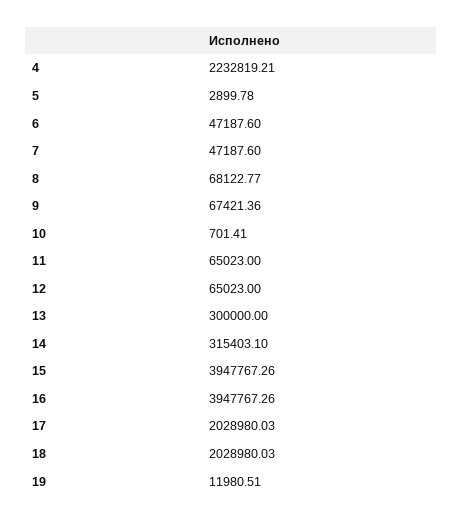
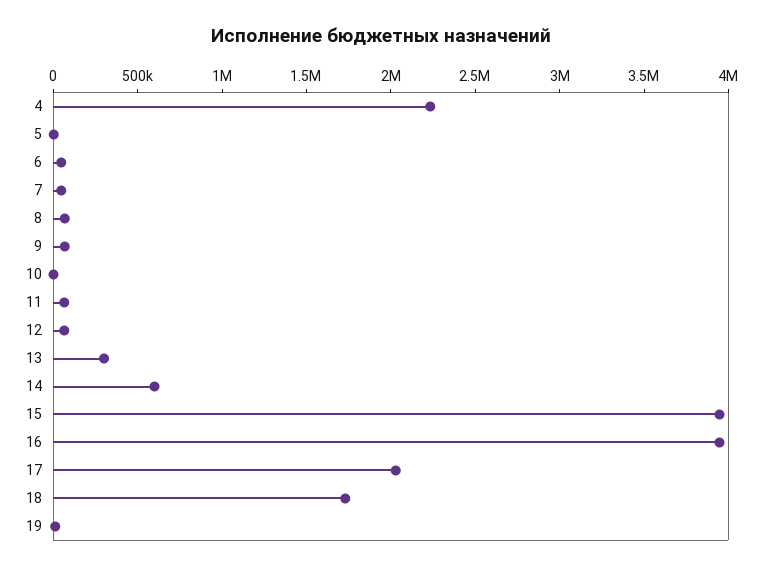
  {
    "4": 2232819.21,
    "5": 2899.78,
    "6": 47187.6,
    "7": 47187.6,
    "8": 68122.77,
    "9": 67421.36,
    "10": 701.41,
    "11": 65023,
    "12": 65023,
    "13": 300000,
-   "14": 315403.1,
+   "14": 600000,
    "15": 3947767.26,
    "16": 3947767.26,
    "17": 2028980.03,
-   "18": 2028980.03,
+   "18": 1700000,
    "19": 11980.51
  }

